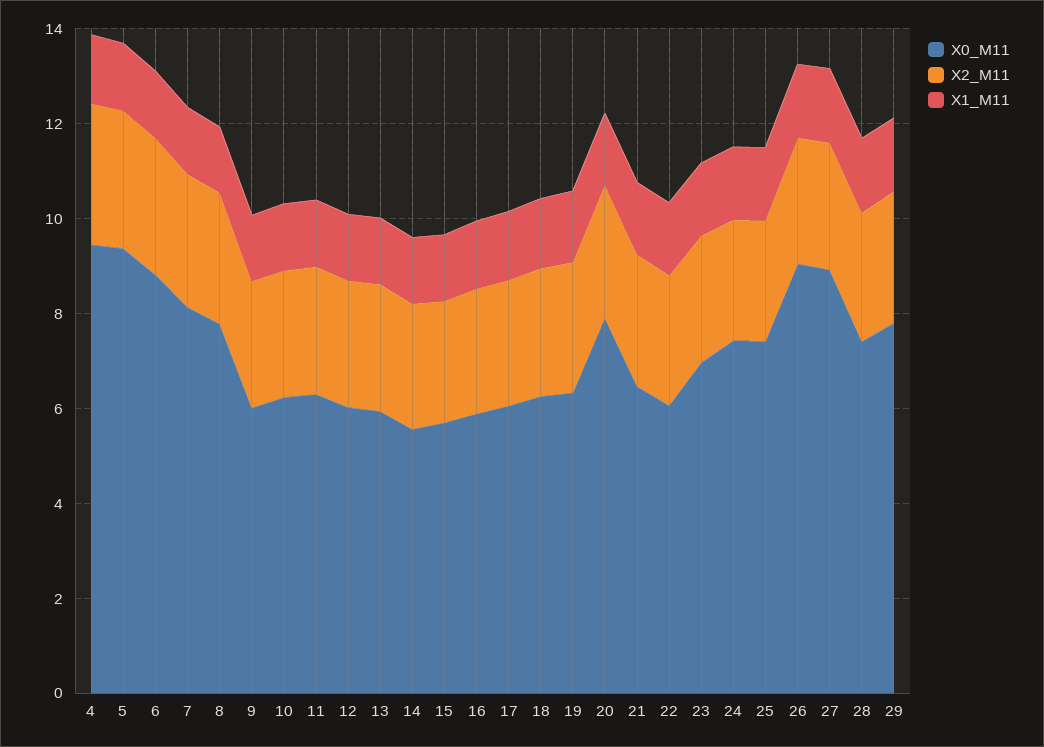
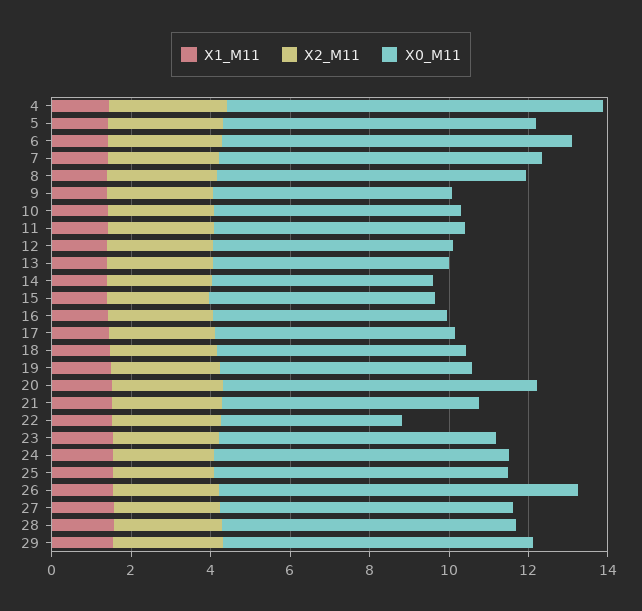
  {
    "X0_M11": {
      "4": 9.5,
-     "5": 9.5,
+     "5": 8,
      "6": 9,
      "7": 8,
      "8": 8,
      "9": 6,
      "10": 6,
      "11": 6.5,
      "12": 6,
      "13": 6,
      "14": 5.5,
      "15": 5.5,
      "16": 6,
      "17": 6,
      "18": 6.5,
      "19": 6.5,
      "20": 8,
      "21": 6.5,
-     "22": 6,
+     "22": 4.5,
      "23": 7,
      "24": 7.5,
      "25": 7.5,
      "26": 9,
-     "27": 9,
+     "27": 7.5,
      "28": 7.5,
      "29": 8
    },
    "X2_M11": {
      "4": 3,
      "5": 3,
      "6": 3,
      "7": 3,
      "8": 3,
      "9": 2.5,
      "10": 2.5,
      "11": 2.5,
      "12": 2.5,
      "13": 2.5,
      "14": 2.5,
      "15": 2.5,
      "16": 2.5,
      "17": 2.5,
      "18": 2.5,
      "19": 3,
      "20": 3,
      "21": 3,
      "22": 2.5,
      "23": 2.5,
      "24": 2.5,
      "25": 2.5,
      "26": 2.5,
      "27": 2.5,
      "28": 2.5,
      "29": 3
    },
    "X1_M11": {
      "4": 1.5,
      "5": 1.5,
      "6": 1.5,
      "7": 1.5,
      "8": 1.5,
      "9": 1.5,
      "10": 1.5,
      "11": 1.5,
      "12": 1.5,
      "13": 1.5,
      "14": 1.5,
      "15": 1.5,
      "16": 1.5,
      "17": 1.5,
      "18": 1.5,
      "19": 1.5,
      "20": 1.5,
      "21": 1.5,
      "22": 1.5,
      "23": 1.5,
      "24": 1.5,
      "25": 1.5,
      "26": 1.5,
      "27": 1.5,
      "28": 1.5,
      "29": 1.5
    }
  }

